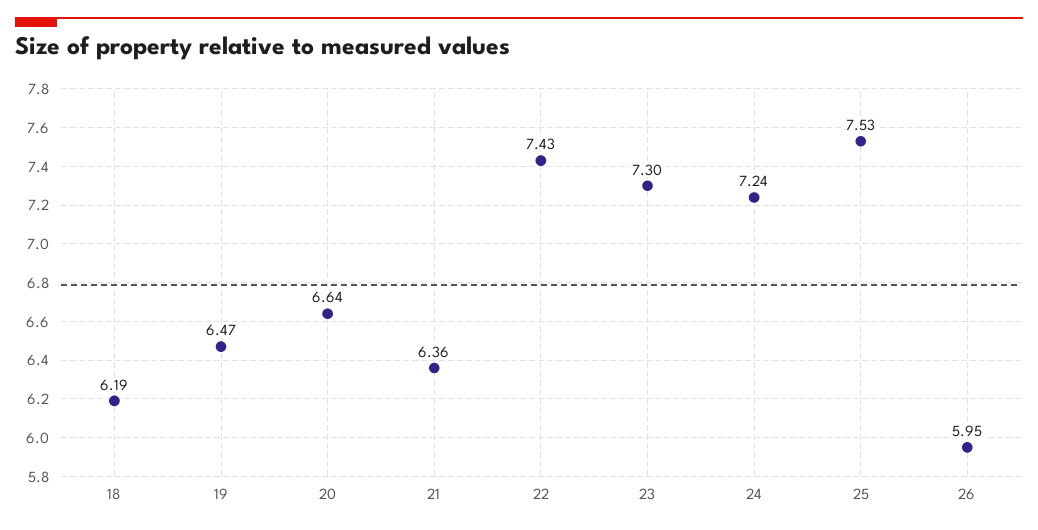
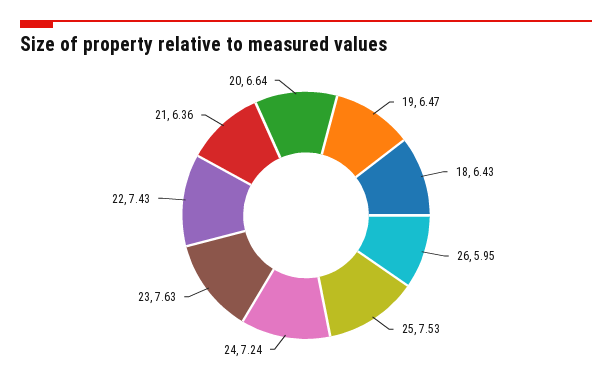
  {
-   "18": 6.19,
+   "18": 6.43,
    "19": 6.47,
    "20": 6.64,
    "21": 6.36,
    "22": 7.43,
-   "23": 7.3,
+   "23": 7.63,
    "24": 7.24,
    "25": 7.53,
    "26": 5.95
  }

